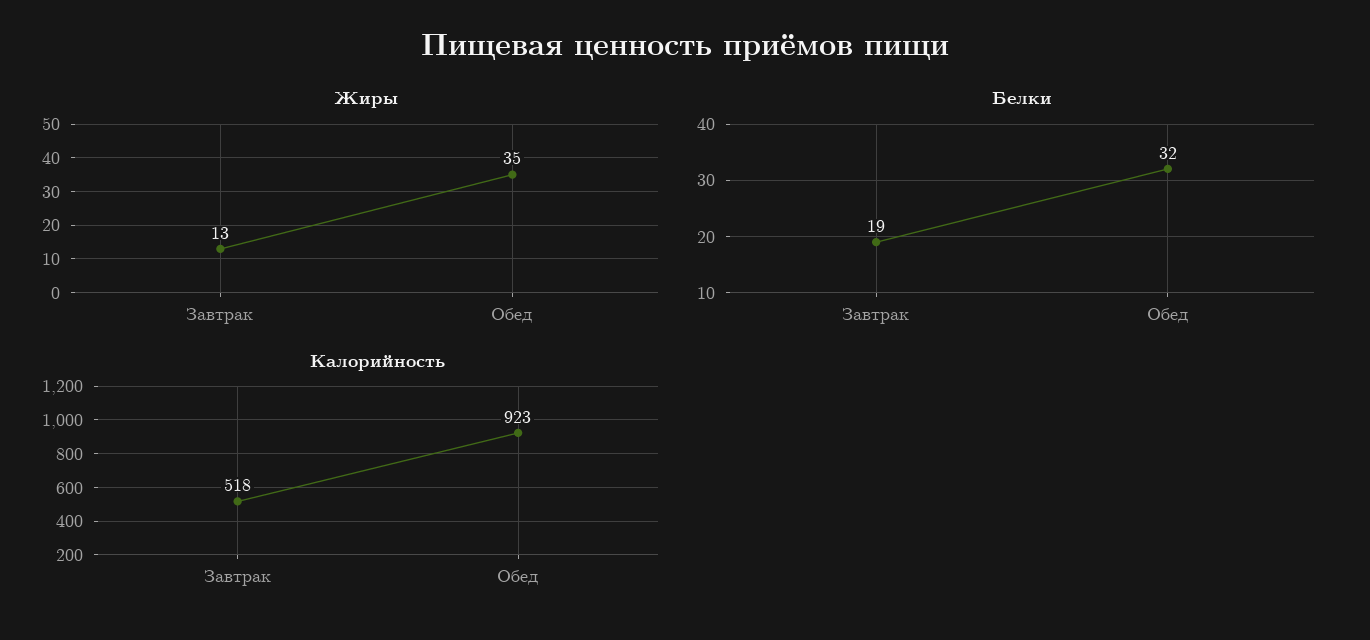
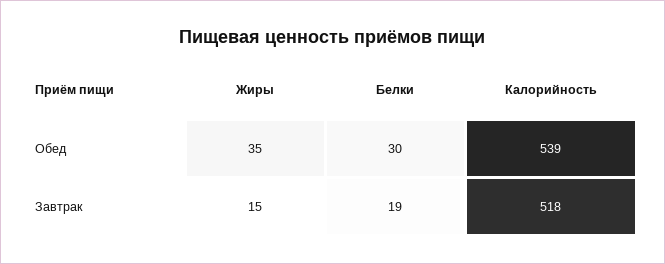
  {
    "Жиры": {
-     "Завтрак": 13,
+     "Завтрак": 15,
      "Обед": 35
    },
    "Белки": {
      "Завтрак": 19,
-     "Обед": 32
+     "Обед": 30
    },
    "Калорийность": {
      "Завтрак": 518,
-     "Обед": 923
+     "Обед": 539
    }
  }

